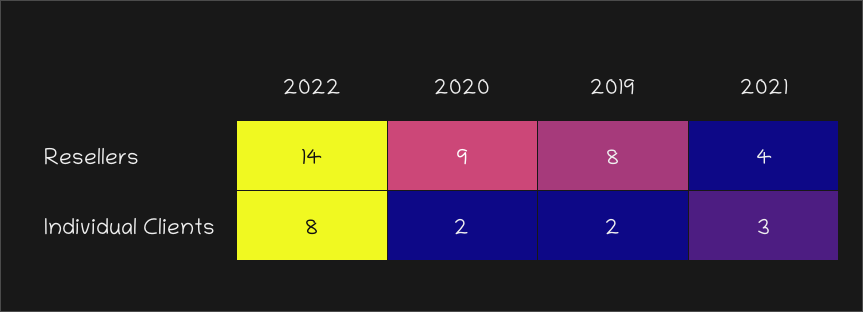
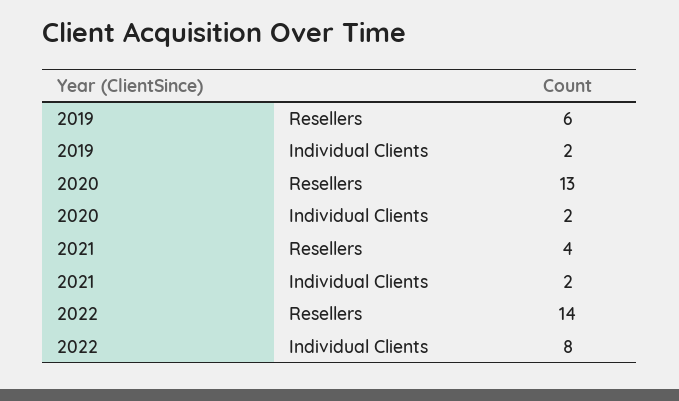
  {
    "2022": {
      "Resellers": 14,
      "Individual Clients": 8
    },
    "2020": {
-     "Resellers": 9,
+     "Resellers": 13,
      "Individual Clients": 2
    },
    "2019": {
-     "Resellers": 8,
+     "Resellers": 6,
      "Individual Clients": 2
    },
    "2021": {
      "Resellers": 4,
-     "Individual Clients": 3
+     "Individual Clients": 2
    }
  }

